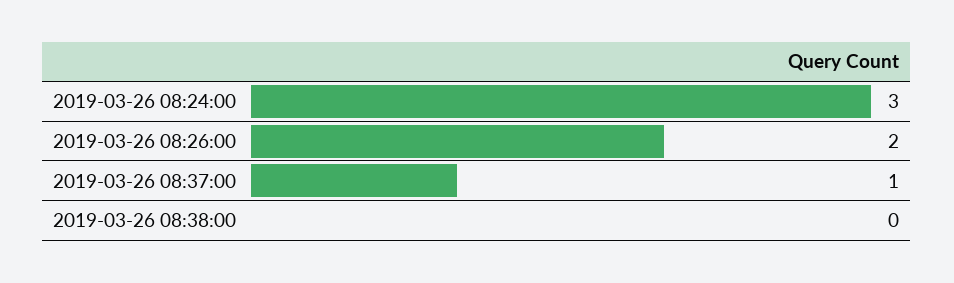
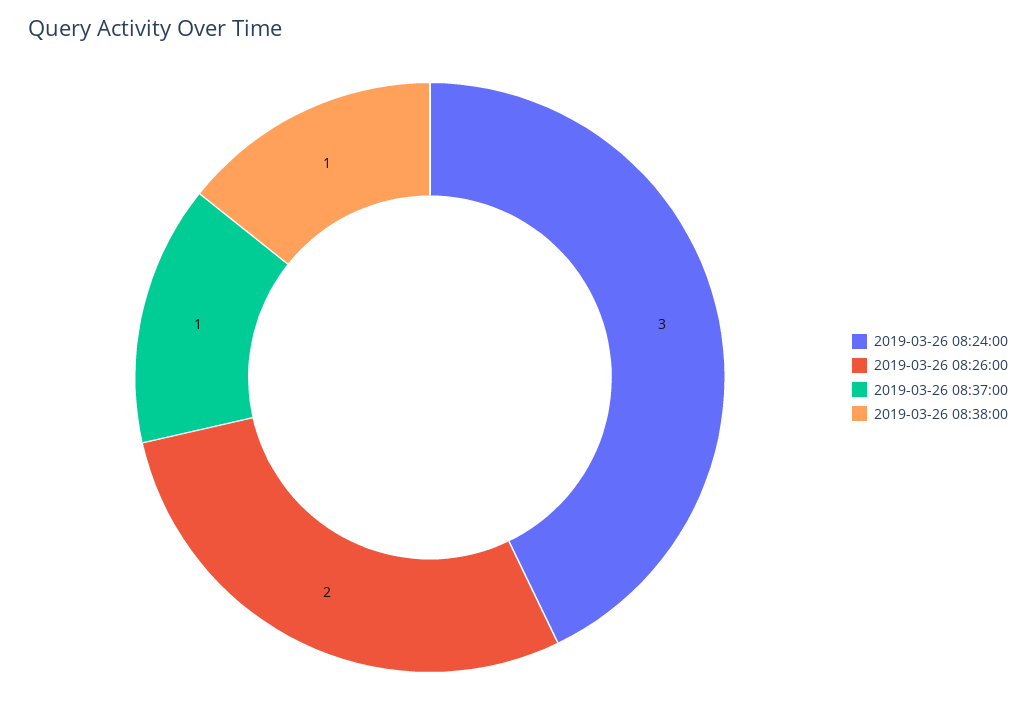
  {
    "2019-03-26 08:24:00": 3,
    "2019-03-26 08:26:00": 2,
    "2019-03-26 08:37:00": 1,
-   "2019-03-26 08:38:00": 0
+   "2019-03-26 08:38:00": 1
  }

